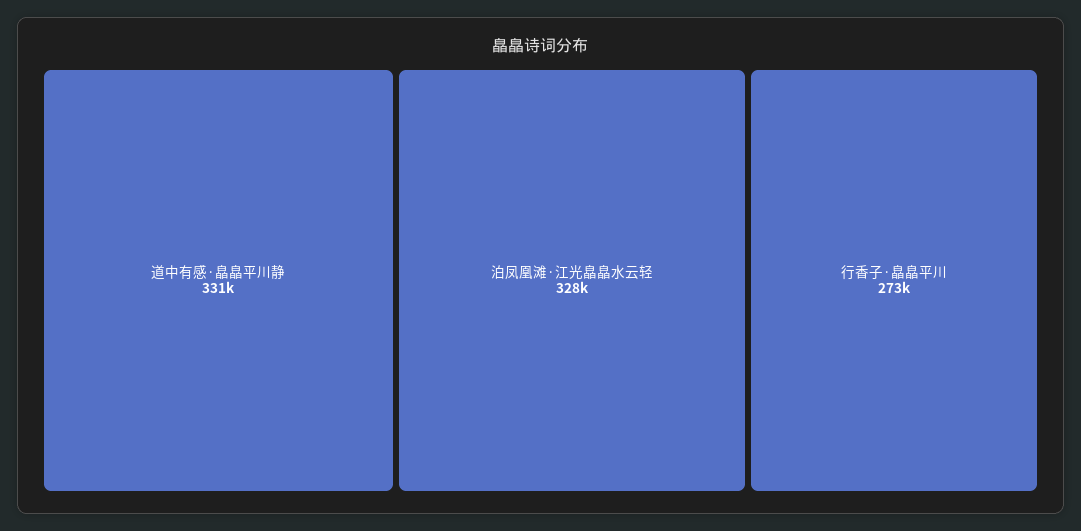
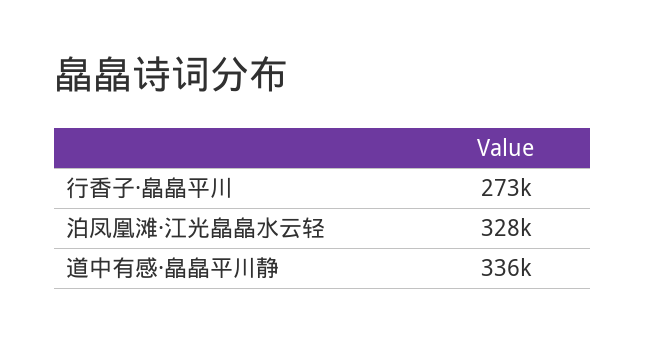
  {
-   "道中有感·皛皛平川静": 331000,
+   "道中有感·皛皛平川静": 336000,
    "泊凤凰滩·江光皛皛水云轻": 328000,
    "行香子·皛皛平川": 273000
  }

